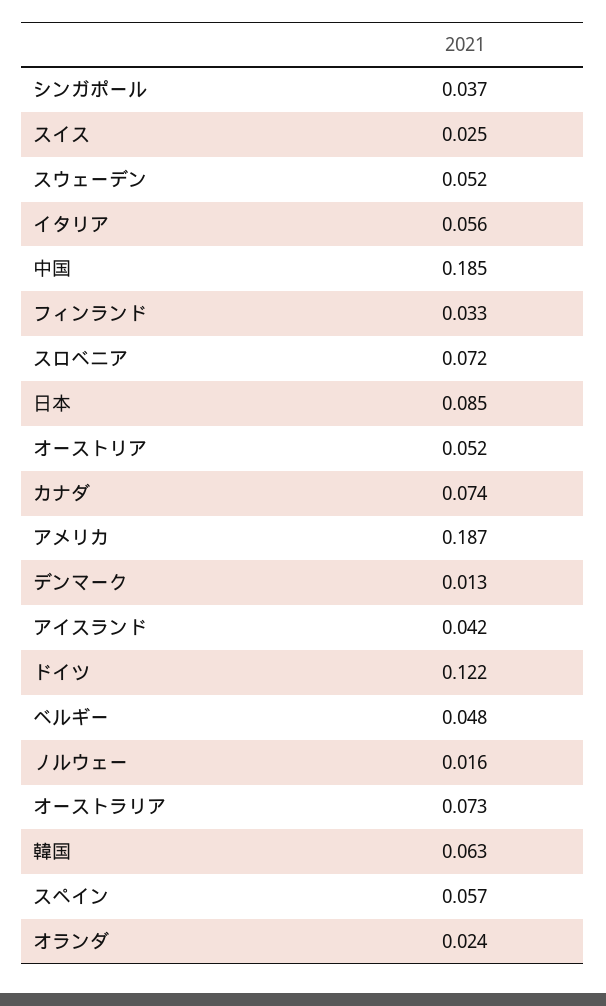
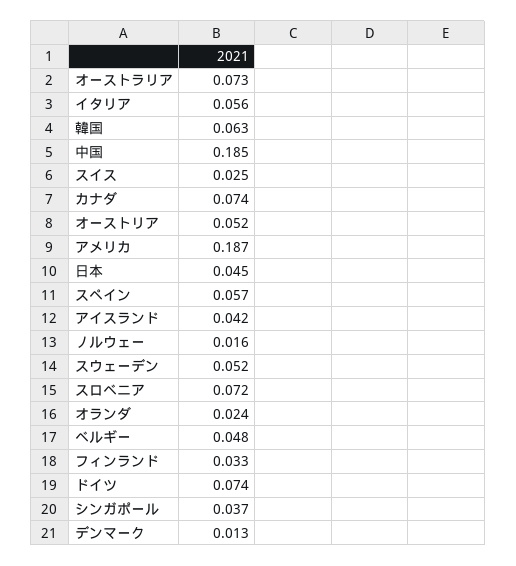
  {
    "シンガポール": 0.037,
    "スイス": 0.025,
    "スウェーデン": 0.052,
    "イタリア": 0.056,
    "中国": 0.185,
    "フィンランド": 0.033,
    "スロベニア": 0.072,
-   "日本": 0.085,
+   "日本": 0.045,
    "オーストリア": 0.052,
    "カナダ": 0.074,
    "アメリカ": 0.187,
    "デンマーク": 0.013,
    "アイスランド": 0.042,
-   "ドイツ": 0.122,
+   "ドイツ": 0.074,
    "ベルギー": 0.048,
    "ノルウェー": 0.016,
    "オーストラリア": 0.073,
    "韓国": 0.063,
    "スペイン": 0.057,
    "オランダ": 0.024
  }

